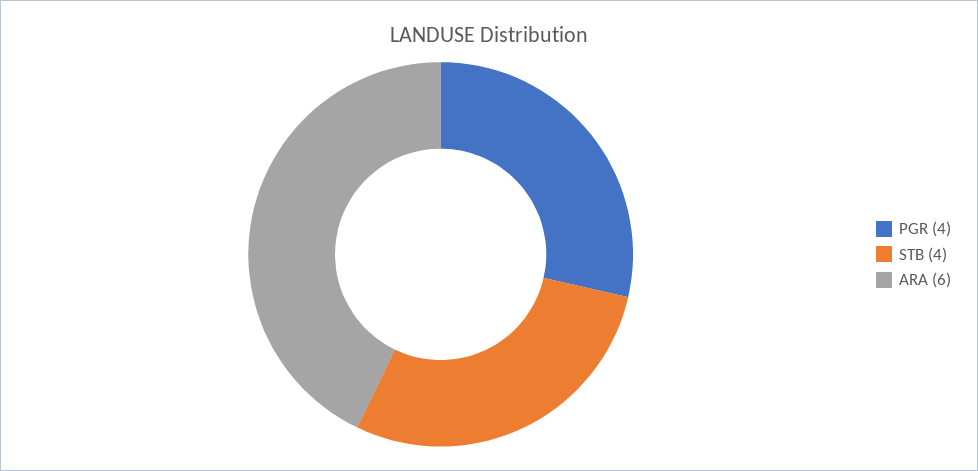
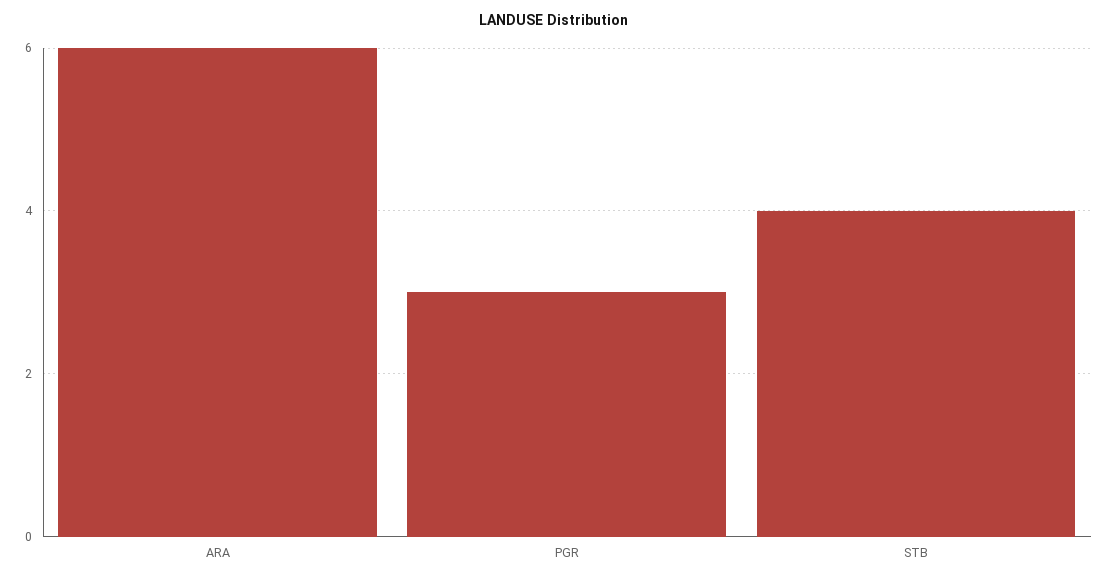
  {
-   "PGR": 4,
+   "PGR": 3,
    "STB": 4,
    "ARA": 6
  }

